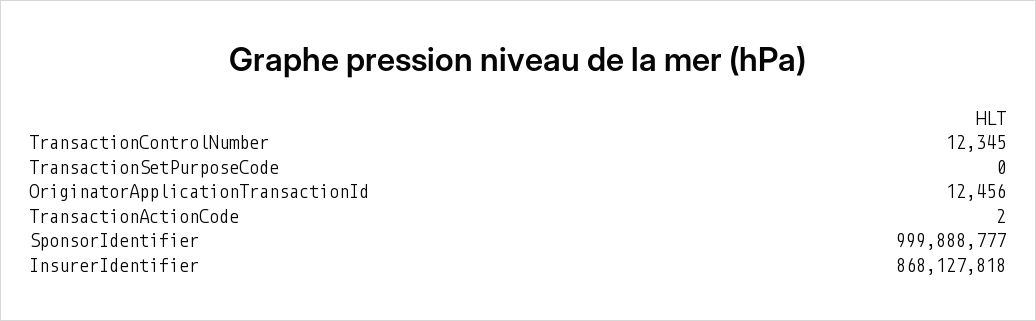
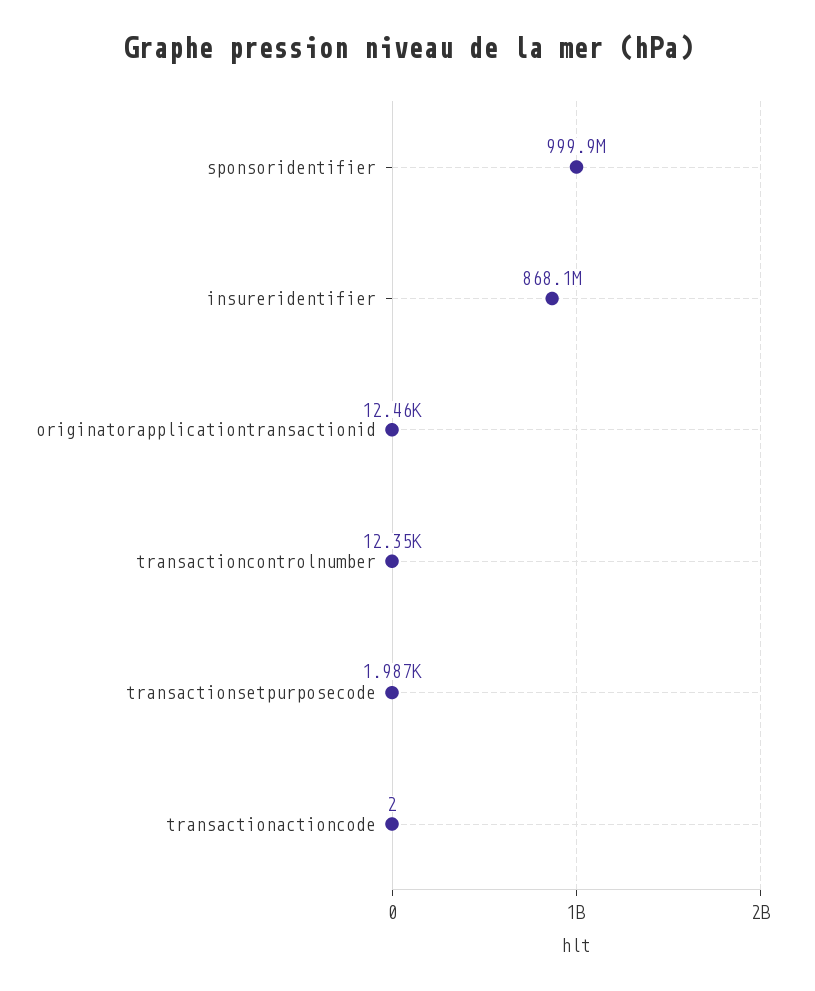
  {
    "TransactionControlNumber": 12345,
-   "TransactionSetPurposeCode": 0,
+   "TransactionSetPurposeCode": 1987,
    "OriginatorApplicationTransactionId": 12456,
    "TransactionActionCode": 2,
    "SponsorIdentifier": 999888777,
    "InsurerIdentifier": 868127818
  }

